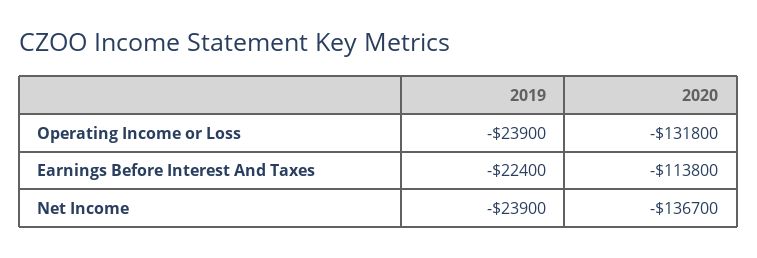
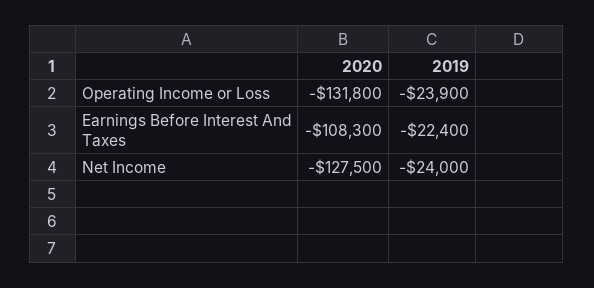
  {
    "2019": {
      "Operating Income or Loss": -23900,
      "Earnings Before Interest And Taxes": -22400,
-     "Net Income": -23900
+     "Net Income": -24000
    },
    "2020": {
      "Operating Income or Loss": -131800,
-     "Earnings Before Interest And Taxes": -113800,
+     "Earnings Before Interest And Taxes": -108300,
-     "Net Income": -136700
+     "Net Income": -127500
    }
  }

